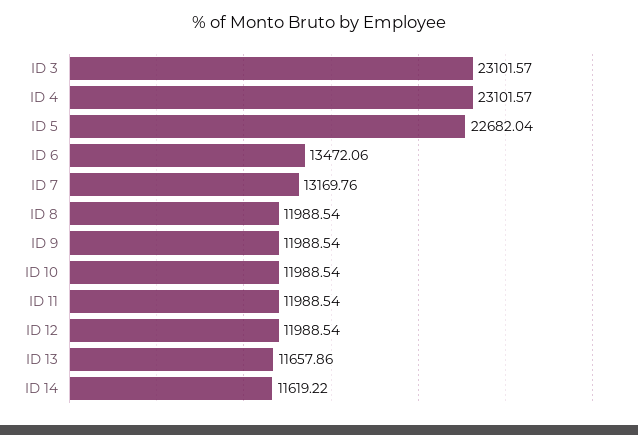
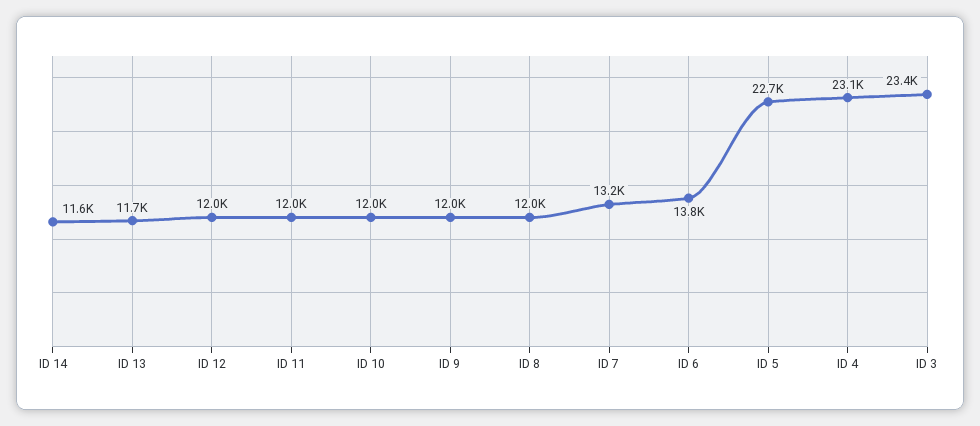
  {
-   "ID 3": 23101.57,
+   "ID 3": 23400,
    "ID 4": 23101.57,
    "ID 5": 22682.04,
-   "ID 6": 13472.06,
+   "ID 6": 13800,
    "ID 7": 13169.76,
    "ID 8": 11988.54,
    "ID 9": 11988.54,
    "ID 10": 11988.54,
    "ID 11": 11988.54,
    "ID 12": 11988.54,
    "ID 13": 11657.86,
    "ID 14": 11619.22
  }

